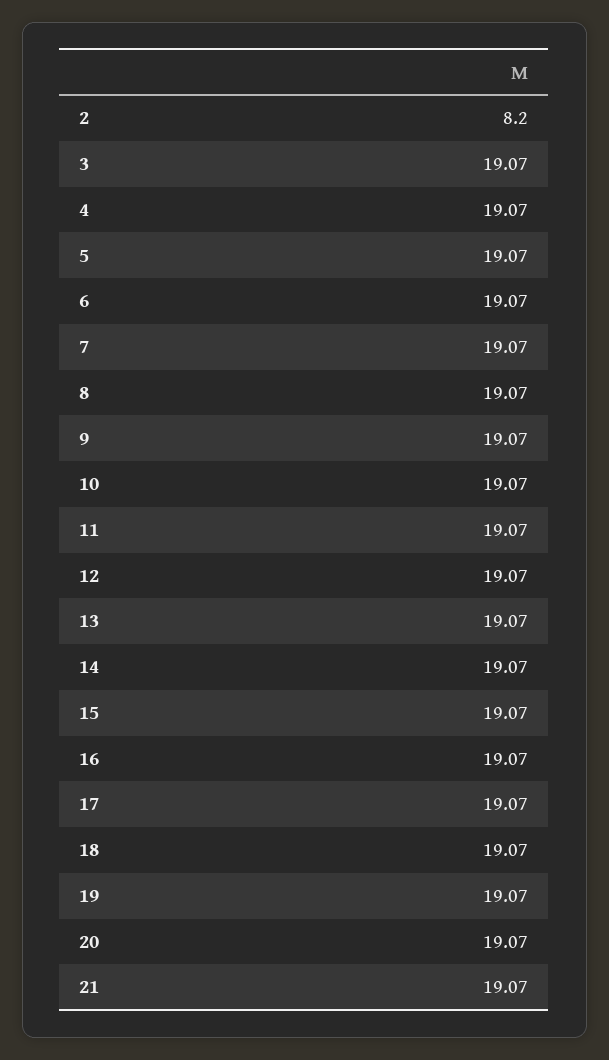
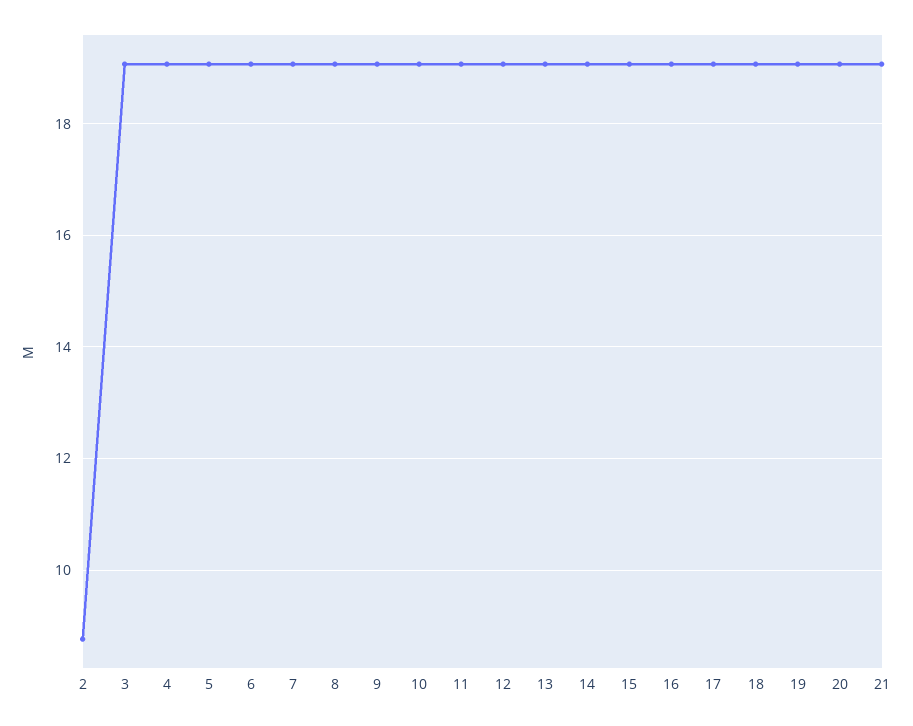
  {
-   "2": 8.2,
+   "2": 8.8,
    "3": 19.07,
    "4": 19.07,
    "5": 19.07,
    "6": 19.07,
    "7": 19.07,
    "8": 19.07,
    "9": 19.07,
    "10": 19.07,
    "11": 19.07,
    "12": 19.07,
    "13": 19.07,
    "14": 19.07,
    "15": 19.07,
    "16": 19.07,
    "17": 19.07,
    "18": 19.07,
    "19": 19.07,
    "20": 19.07,
    "21": 19.07
  }

